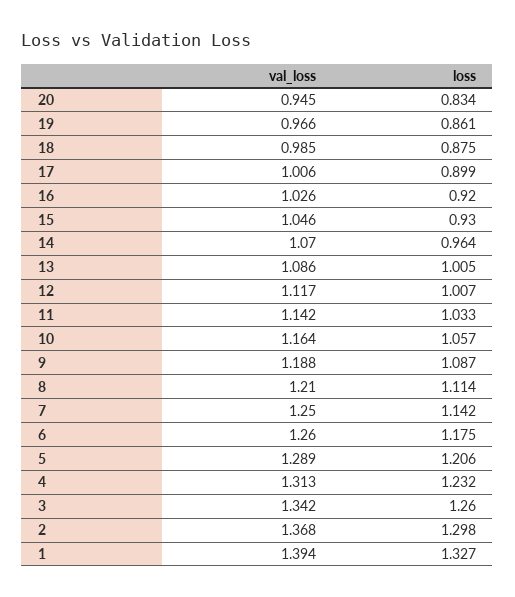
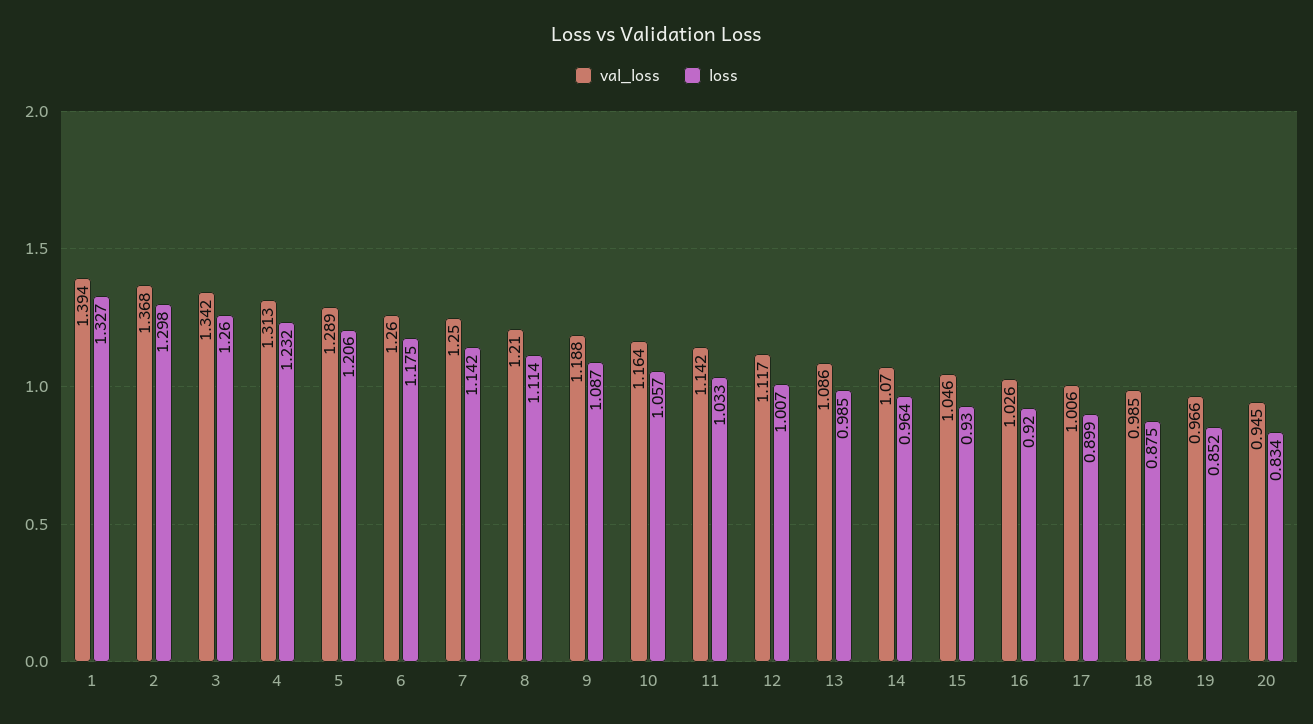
  {
    "val_loss": {
      "20": 0.945,
      "19": 0.966,
      "18": 0.985,
      "17": 1.006,
      "16": 1.026,
      "15": 1.046,
      "14": 1.07,
      "13": 1.086,
      "12": 1.117,
      "11": 1.142,
      "10": 1.164,
      "9": 1.188,
      "8": 1.21,
      "7": 1.25,
      "6": 1.26,
      "5": 1.289,
      "4": 1.313,
      "3": 1.342,
      "2": 1.368,
      "1": 1.394
    },
    "loss": {
      "20": 0.834,
-     "19": 0.861,
+     "19": 0.852,
      "18": 0.875,
      "17": 0.899,
      "16": 0.92,
      "15": 0.93,
      "14": 0.964,
-     "13": 1.005,
+     "13": 0.985,
      "12": 1.007,
      "11": 1.033,
      "10": 1.057,
      "9": 1.087,
      "8": 1.114,
      "7": 1.142,
      "6": 1.175,
      "5": 1.206,
      "4": 1.232,
      "3": 1.26,
      "2": 1.298,
      "1": 1.327
    }
  }

